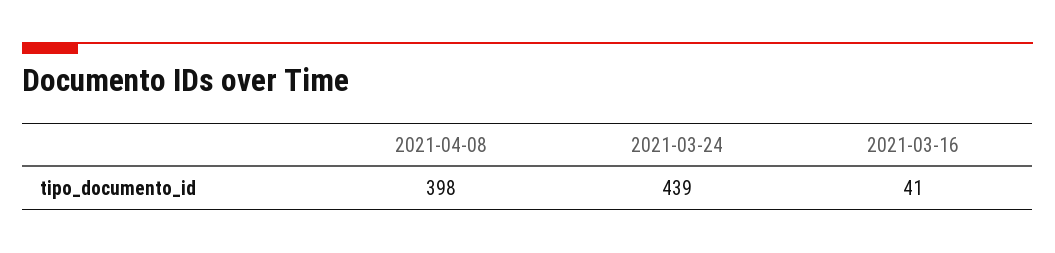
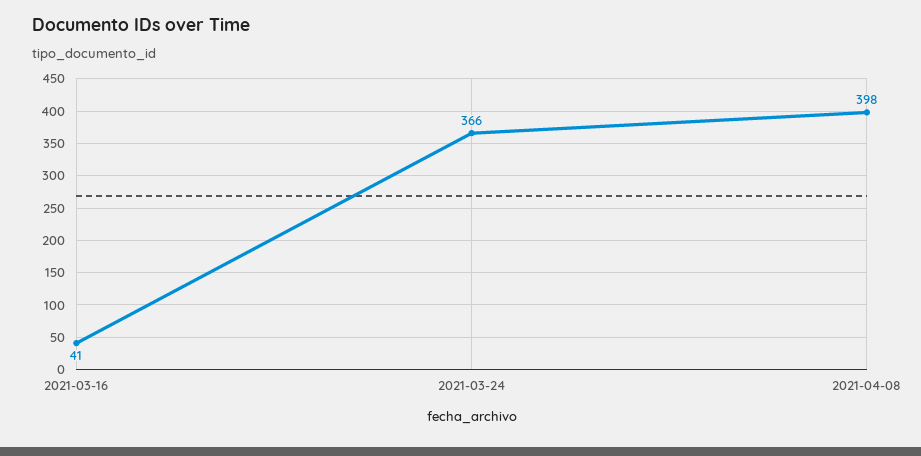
  {
    "2021-04-08": 398,
-   "2021-03-24": 439,
+   "2021-03-24": 366,
    "2021-03-16": 41
  }

